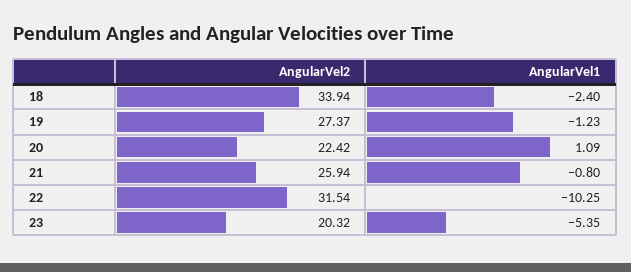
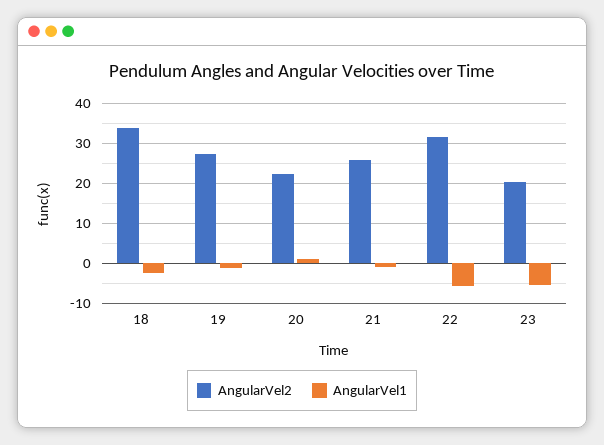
  {
    "AngularVel2": {
      "18": 33.94,
      "19": 27.37,
      "20": 22.42,
      "21": 25.94,
      "22": 31.54,
      "23": 20.32
    },
    "AngularVel1": {
      "18": -2.4,
      "19": -1.23,
      "20": 1.09,
      "21": -0.8,
-     "22": -10.25,
+     "22": -6,
      "23": -5.35
    }
  }

